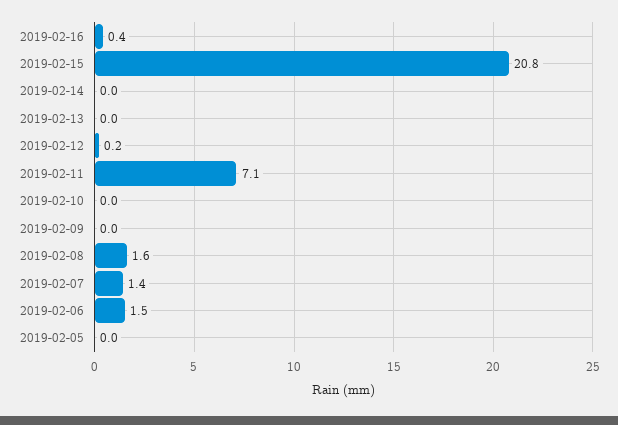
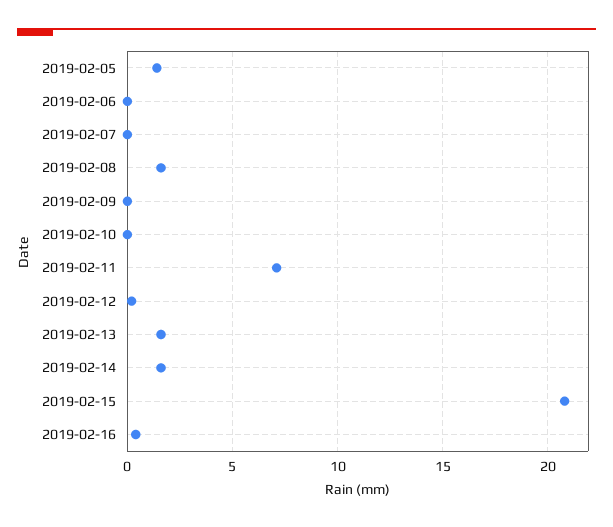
  {
    "2019-02-16": 0.4,
    "2019-02-15": 20.8,
-   "2019-02-14": 0,
+   "2019-02-14": 1.5,
-   "2019-02-13": 0,
+   "2019-02-13": 1.5,
    "2019-02-12": 0.2,
    "2019-02-11": 7.1,
    "2019-02-10": 0,
    "2019-02-09": 0,
    "2019-02-08": 1.6,
-   "2019-02-07": 1.4,
+   "2019-02-07": 0,
-   "2019-02-06": 1.5,
+   "2019-02-06": 0,
-   "2019-02-05": 0
+   "2019-02-05": 1.5
  }

